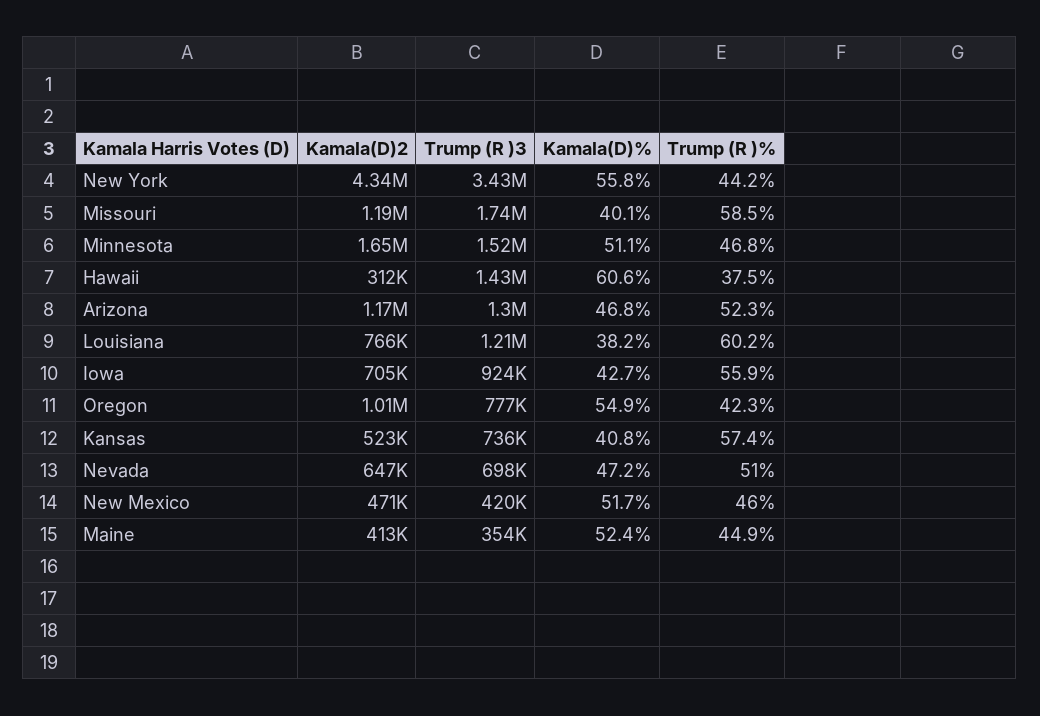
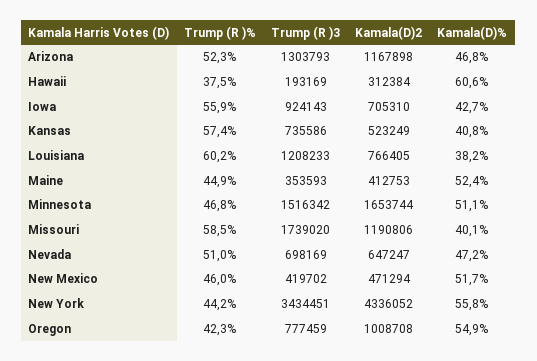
  {
    "Kamala(D)2": {
      "New York": 4336052,
      "Missouri": 1190806,
      "Minnesota": 1653744,
      "Hawaii": 312384,
      "Arizona": 1167898,
      "Louisiana": 766405,
      "Iowa": 705310,
      "Oregon": 1008708,
      "Kansas": 523249,
      "Nevada": 647247,
      "New Mexico": 471294,
      "Maine": 412753
    },
    "Trump (R )3": {
      "New York": 3434451,
      "Missouri": 1739020,
      "Minnesota": 1516342,
-     "Hawaii": 1430000,
+     "Hawaii": 193169,
      "Arizona": 1303793,
      "Louisiana": 1208233,
      "Iowa": 924143,
      "Oregon": 777459,
      "Kansas": 735586,
      "Nevada": 698169,
      "New Mexico": 419702,
      "Maine": 353593
    },
    "Kamala(D)%": {
      "New York": 55.8,
      "Missouri": 40.1,
      "Minnesota": 51.1,
      "Hawaii": 60.6,
      "Arizona": 46.8,
      "Louisiana": 38.2,
      "Iowa": 42.7,
      "Oregon": 54.9,
      "Kansas": 40.8,
      "Nevada": 47.2,
      "New Mexico": 51.7,
      "Maine": 52.4
    },
    "Trump (R )%": {
      "New York": 44.2,
      "Missouri": 58.5,
      "Minnesota": 46.8,
      "Hawaii": 37.5,
      "Arizona": 52.3,
      "Louisiana": 60.2,
      "Iowa": 55.9,
      "Oregon": 42.3,
      "Kansas": 57.4,
      "Nevada": 51,
      "New Mexico": 46,
      "Maine": 44.9
    }
  }

